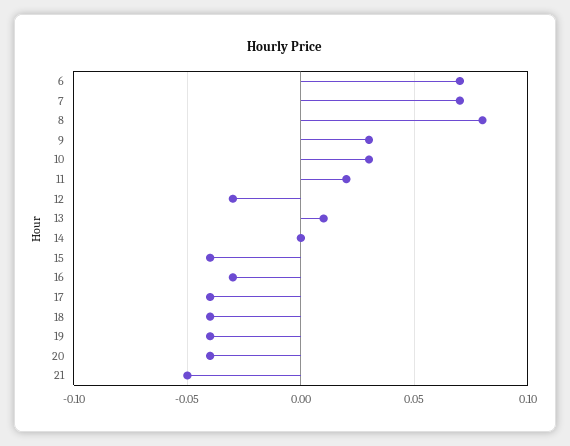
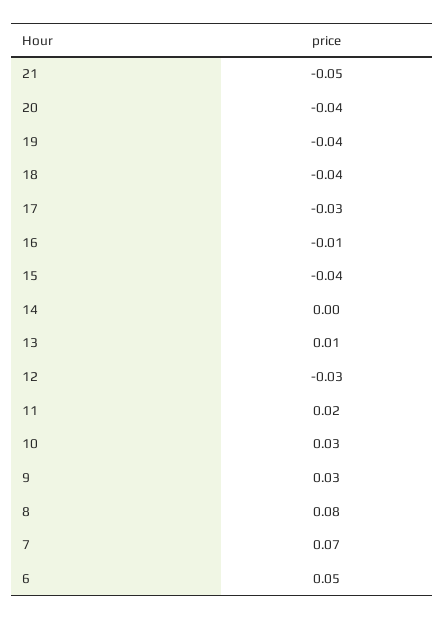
  {
-   "6": 0.07,
+   "6": 0.05,
    "7": 0.07,
    "8": 0.08,
    "9": 0.03,
    "10": 0.03,
    "11": 0.02,
    "12": -0.03,
    "13": 0.01,
    "14": 0,
    "15": -0.04,
-   "16": -0.03,
+   "16": -0.01,
-   "17": -0.04,
+   "17": -0.03,
    "18": -0.04,
    "19": -0.04,
    "20": -0.04,
    "21": -0.05
  }

